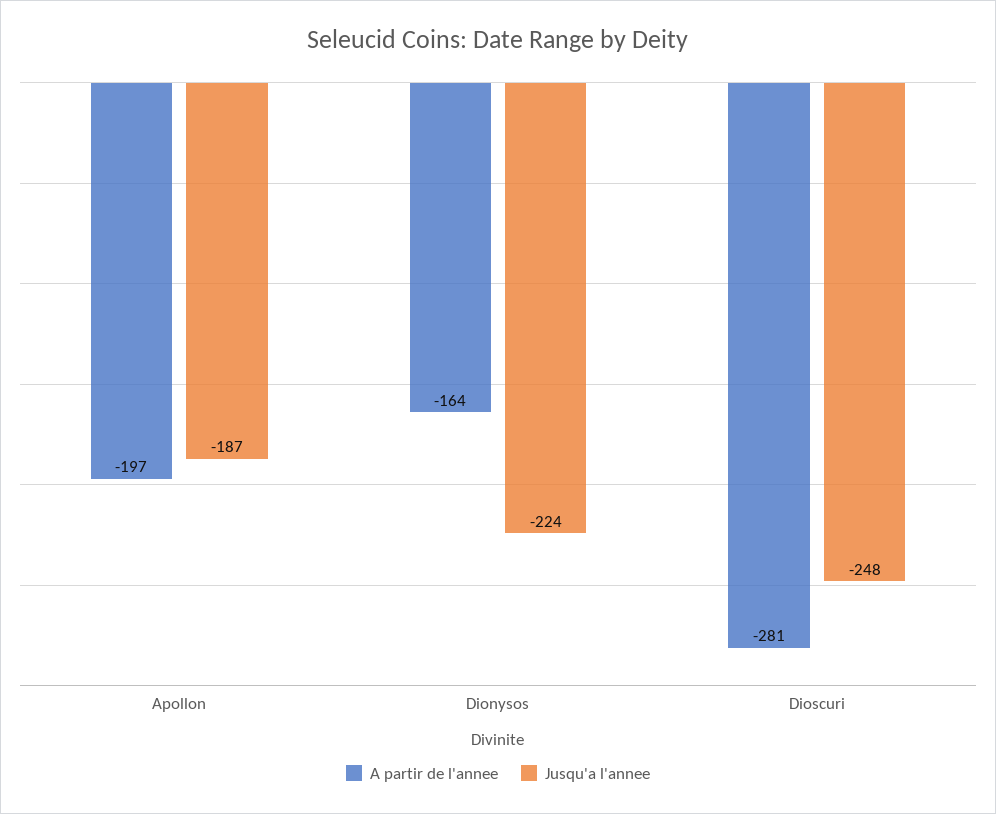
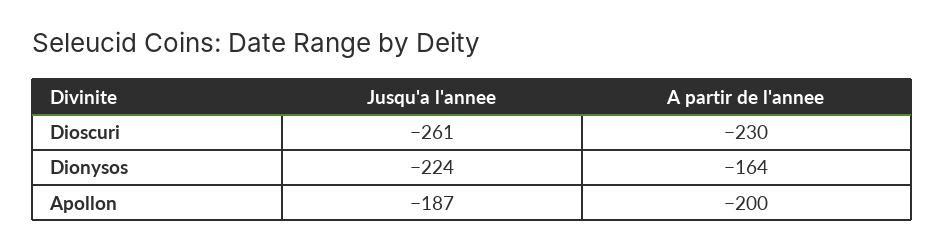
  {
    "A partir de l'annee": {
-     "Apollon": -197,
+     "Apollon": -200,
      "Dionysos": -164,
-     "Dioscuri": -281
+     "Dioscuri": -230
    },
    "Jusqu'a l'annee": {
      "Apollon": -187,
      "Dionysos": -224,
-     "Dioscuri": -248
+     "Dioscuri": -261
    }
  }

